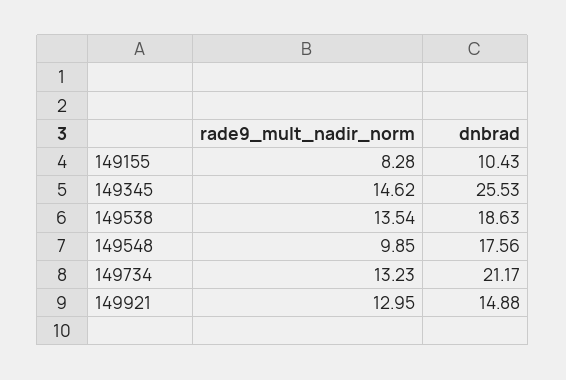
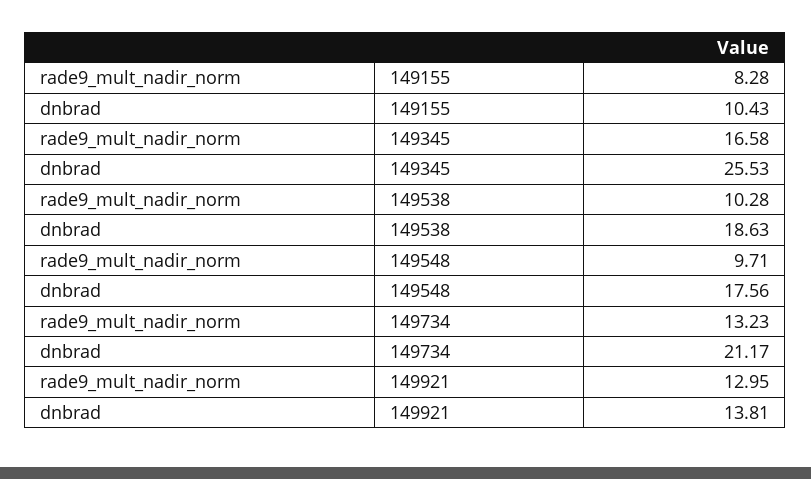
  {
    "rade9_mult_nadir_norm": {
      "149155": 8.28,
-     "149345": 14.62,
+     "149345": 16.58,
-     "149538": 13.54,
+     "149538": 10.28,
-     "149548": 9.85,
+     "149548": 9.71,
      "149734": 13.23,
      "149921": 12.95
    },
    "dnbrad": {
      "149155": 10.43,
      "149345": 25.53,
      "149538": 18.63,
      "149548": 17.56,
      "149734": 21.17,
-     "149921": 14.88
+     "149921": 13.81
    }
  }

